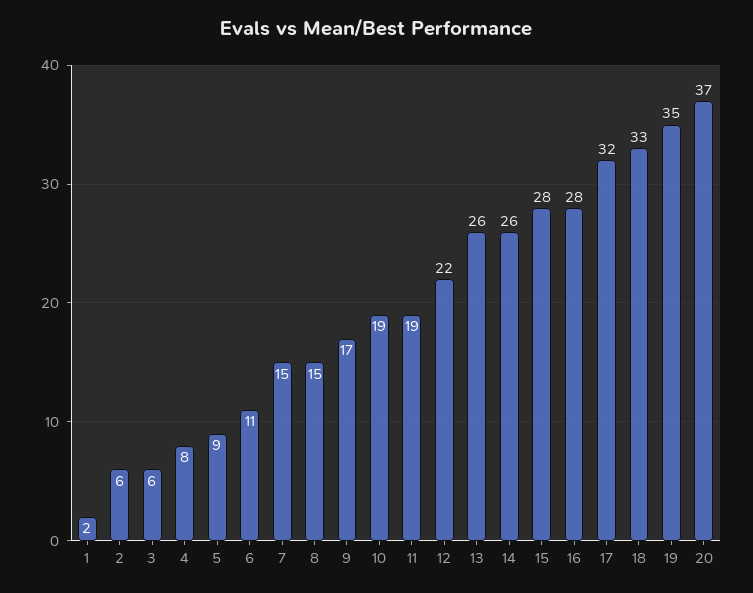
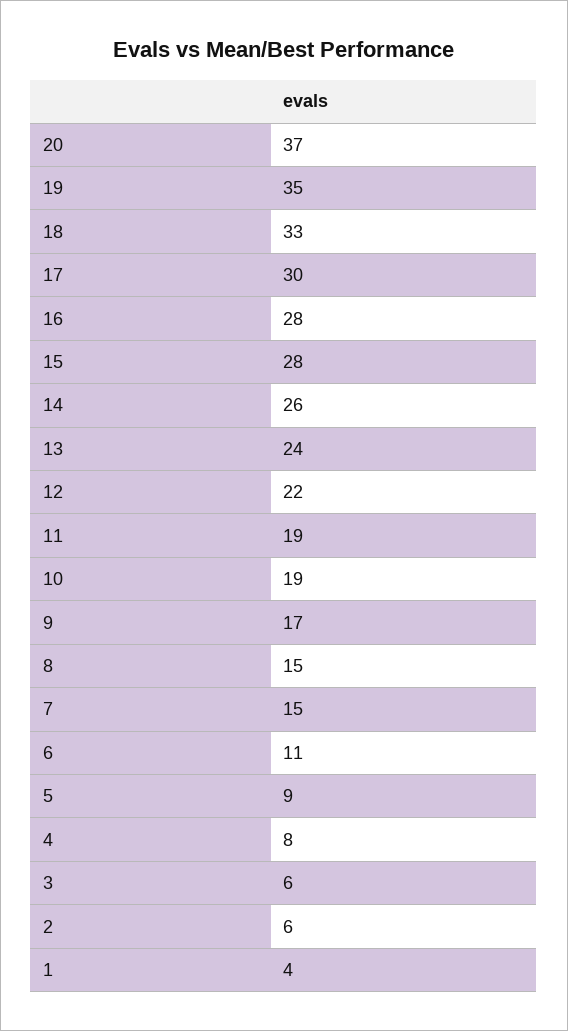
  {
-   "1": 2,
+   "1": 4,
    "2": 6,
    "3": 6,
    "4": 8,
    "5": 9,
    "6": 11,
    "7": 15,
    "8": 15,
    "9": 17,
    "10": 19,
    "11": 19,
    "12": 22,
-   "13": 26,
+   "13": 24,
    "14": 26,
    "15": 28,
    "16": 28,
-   "17": 32,
+   "17": 30,
    "18": 33,
    "19": 35,
    "20": 37
  }

